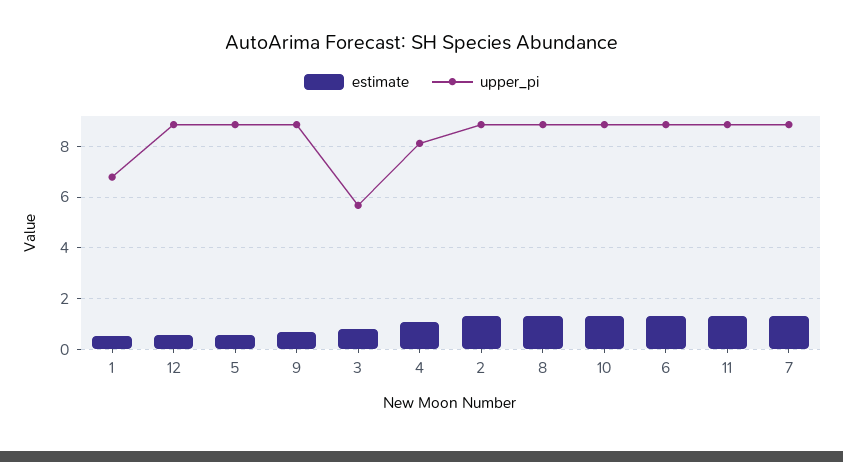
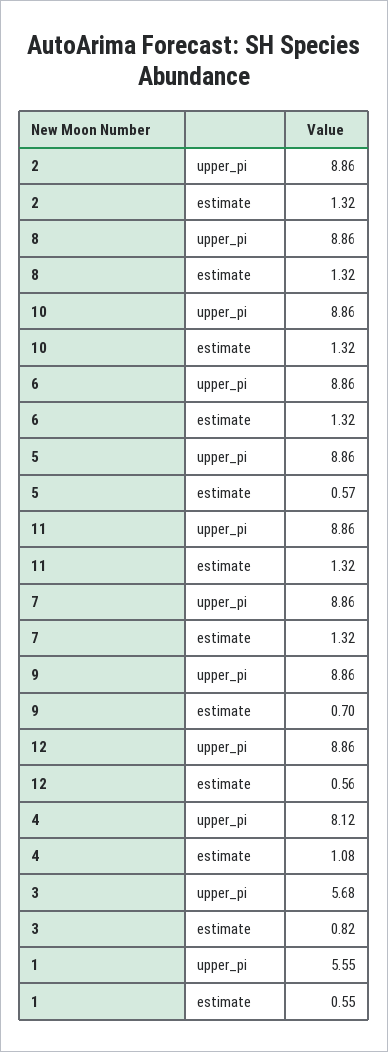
  {
    "estimate": {
      "1": 0.55,
      "12": 0.56,
      "5": 0.57,
      "9": 0.7,
      "3": 0.82,
      "4": 1.08,
      "2": 1.32,
      "8": 1.32,
      "10": 1.32,
      "6": 1.32,
      "11": 1.32,
      "7": 1.32
    },
    "upper_pi": {
-     "1": 6.75,
+     "1": 5.55,
      "12": 8.86,
      "5": 8.86,
      "9": 8.86,
      "3": 5.68,
      "4": 8.12,
      "2": 8.86,
      "8": 8.86,
      "10": 8.86,
      "6": 8.86,
      "11": 8.86,
      "7": 8.86
    }
  }

